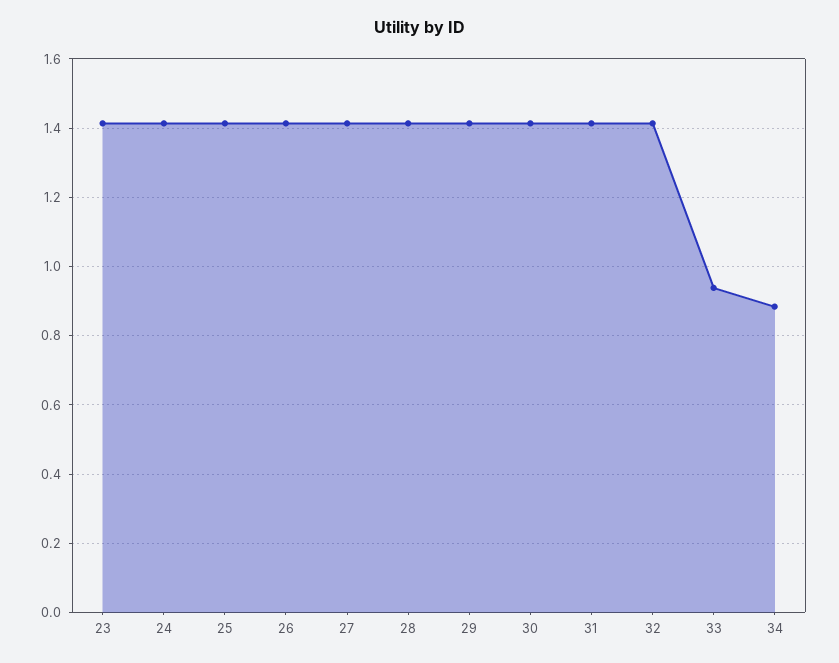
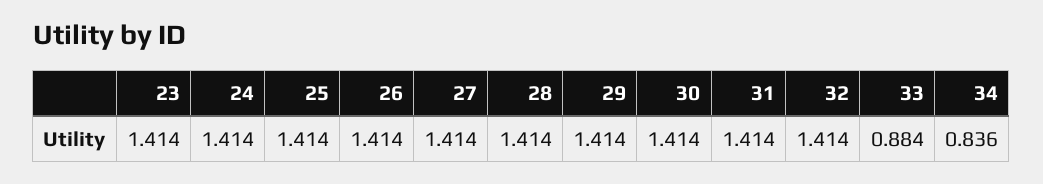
  {
    "23": 1.414,
    "24": 1.414,
    "25": 1.414,
    "26": 1.414,
    "27": 1.414,
    "28": 1.414,
    "29": 1.414,
    "30": 1.414,
    "31": 1.414,
    "32": 1.414,
-   "33": 0.94,
+   "33": 0.884,
-   "34": 0.88
+   "34": 0.836
  }

